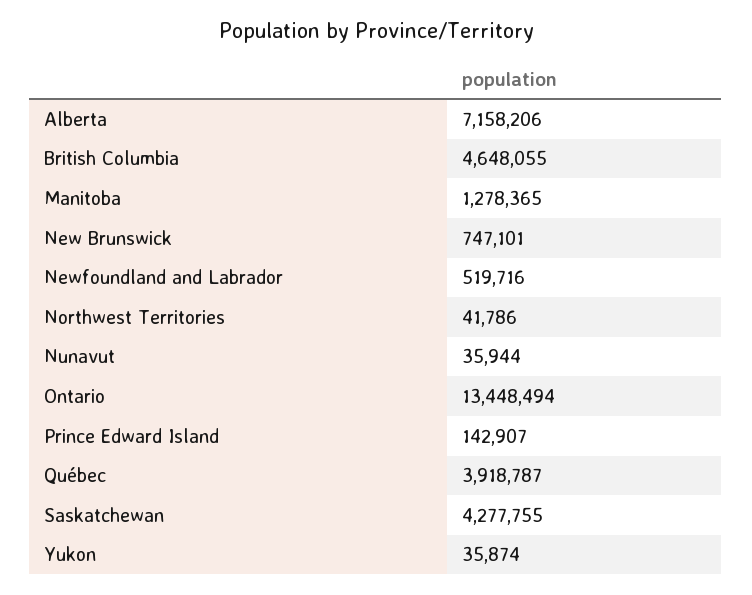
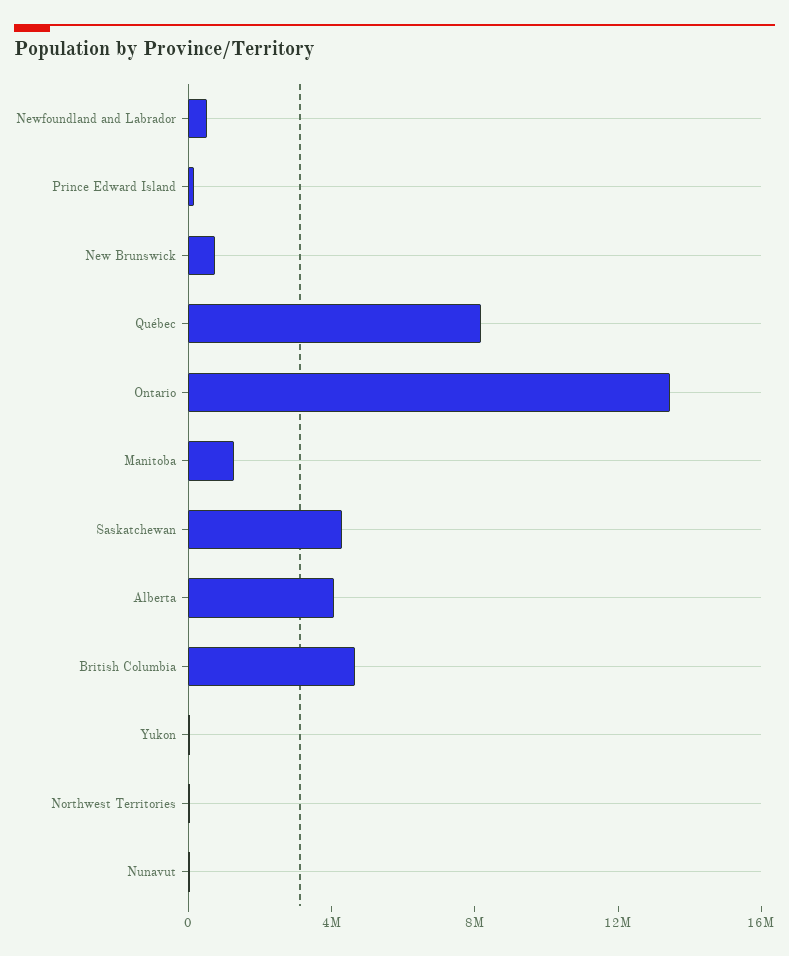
  {
-   "Alberta": 7158206,
+   "Alberta": 4000000,
    "British Columbia": 4648055,
    "Manitoba": 1278365,
    "New Brunswick": 747101,
    "Newfoundland and Labrador": 519716,
    "Northwest Territories": 41786,
    "Nunavut": 35944,
    "Ontario": 13448494,
    "Prince Edward Island": 142907,
-   "Québec": 3918787,
+   "Québec": 8000000,
    "Saskatchewan": 4277755,
    "Yukon": 35874
  }

